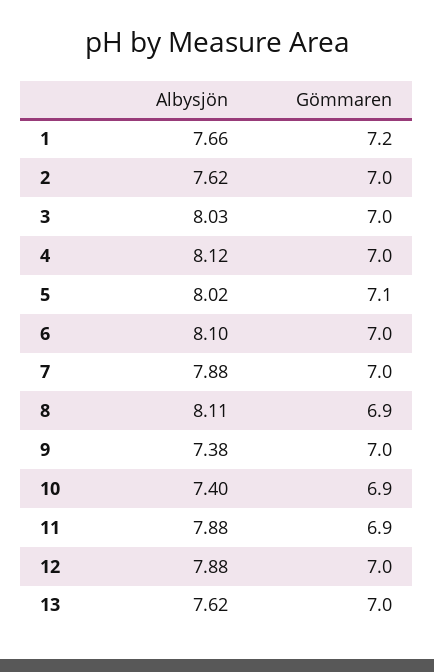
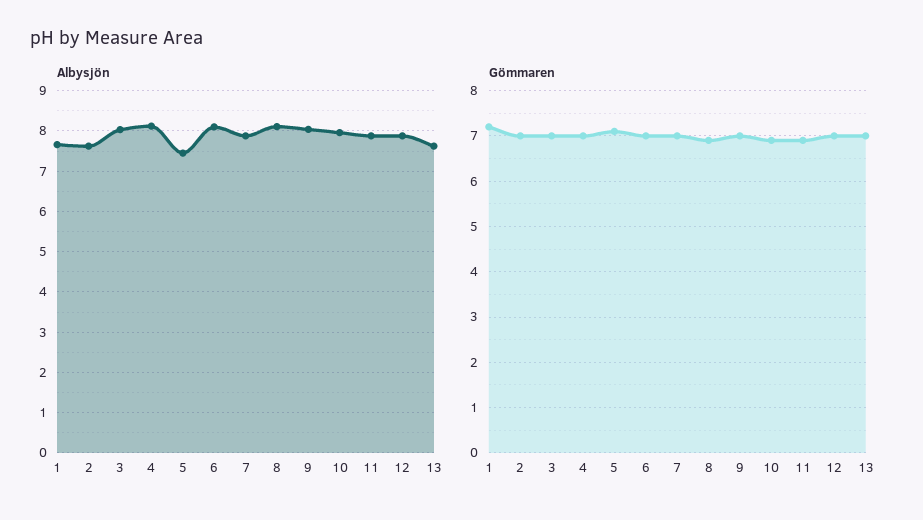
  {
    "Albysjön": {
      "1": 7.66,
      "2": 7.62,
      "3": 8.03,
      "4": 8.12,
-     "5": 8.02,
+     "5": 7.4,
      "6": 8.1,
      "7": 7.88,
      "8": 8.11,
-     "9": 7.38,
+     "9": 8,
-     "10": 7.4,
+     "10": 8,
      "11": 7.88,
      "12": 7.88,
      "13": 7.62
    },
    "Gömmaren": {
      "1": 7.2,
      "2": 7,
      "3": 7,
      "4": 7,
      "5": 7.1,
      "6": 7,
      "7": 7,
      "8": 6.9,
      "9": 7,
      "10": 6.9,
      "11": 6.9,
      "12": 7,
      "13": 7
    }
  }

